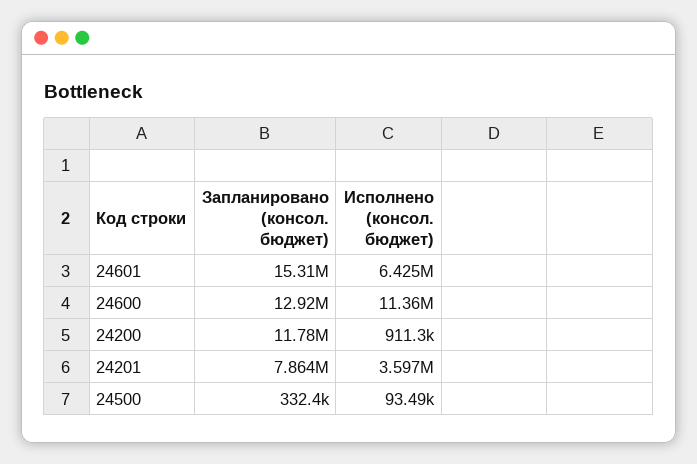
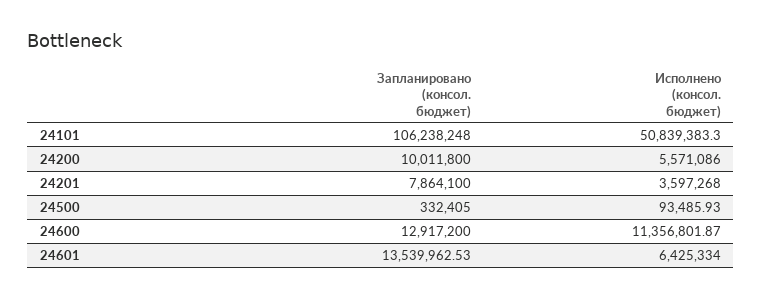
  {
    "Запланировано (консол. бюджет)": {
-     "24601": 15310000,
+     "24601": 13539962.53,
      "24600": 12917200,
-     "24200": 11780000,
+     "24200": 10011800,
      "24201": 7864100,
-     "24500": 332405
+     "24500": 332405,
+     "24101": 106238248
    },
    "Исполнено (консол. бюджет)": {
      "24601": 6425334,
      "24600": 11356801.87,
-     "24200": 911300,
+     "24200": 5571086,
      "24201": 3597268,
-     "24500": 93485.93
+     "24500": 93485.93,
+     "24101": 50839383.3
    }
  }

